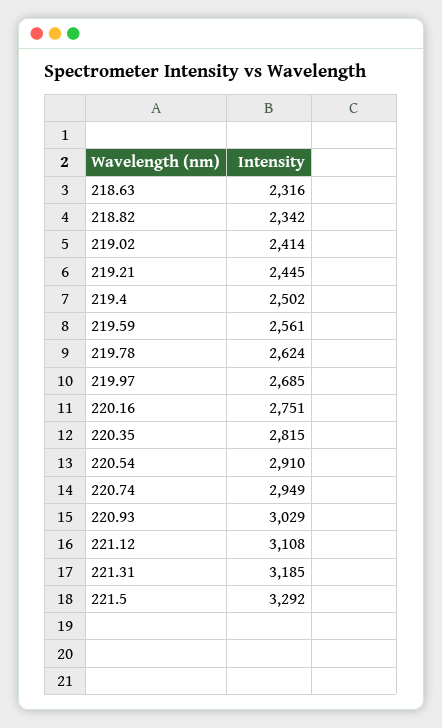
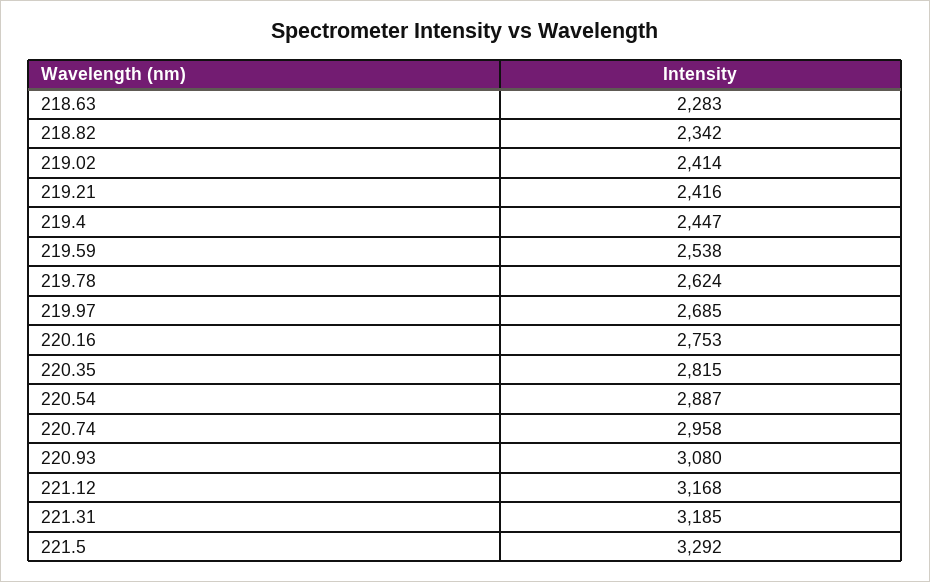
  {
-   "218.63": 2316,
+   "218.63": 2283,
    "218.82": 2342,
    "219.02": 2414,
-   "219.21": 2445,
+   "219.21": 2416,
-   "219.4": 2502,
+   "219.4": 2447,
-   "219.59": 2561,
+   "219.59": 2538,
    "219.78": 2624,
    "219.97": 2685,
-   "220.16": 2751,
+   "220.16": 2753,
    "220.35": 2815,
-   "220.54": 2910,
+   "220.54": 2887,
-   "220.74": 2949,
+   "220.74": 2958,
-   "220.93": 3029,
+   "220.93": 3080,
-   "221.12": 3108,
+   "221.12": 3168,
    "221.31": 3185,
    "221.5": 3292
  }

